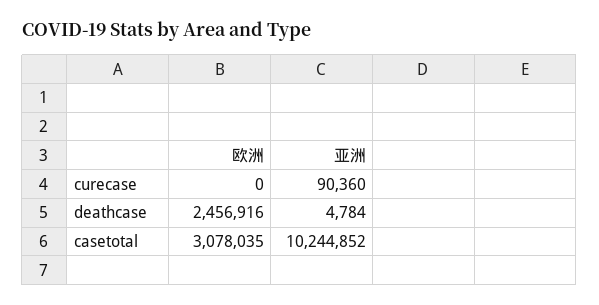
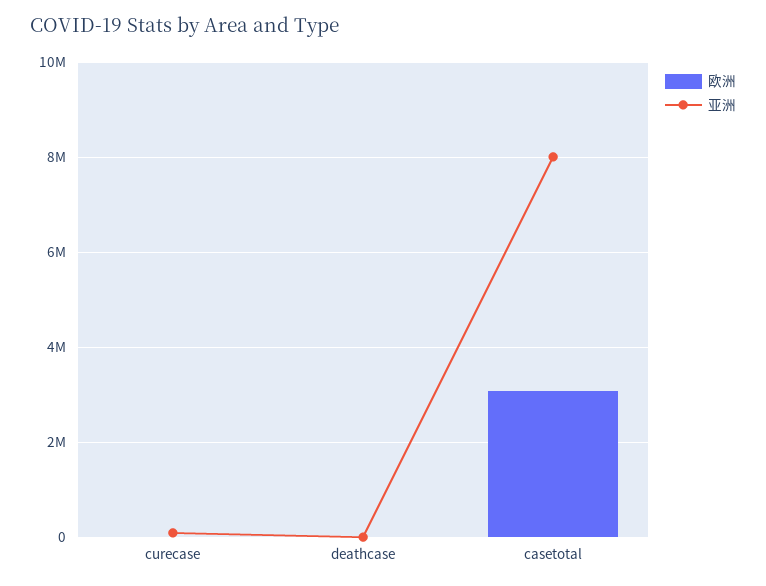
  {
    "欧洲": {
      "curecase": 0,
-     "deathcase": 2456916,
+     "deathcase": 0,
      "casetotal": 3078035
    },
    "亚洲": {
      "curecase": 90360,
      "deathcase": 4784,
-     "casetotal": 10244852
+     "casetotal": 8000000
    }
  }

